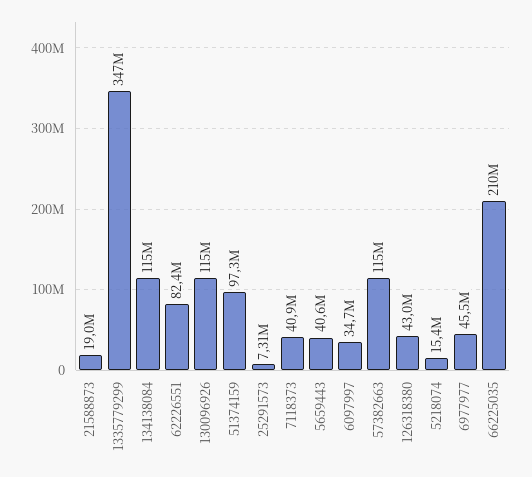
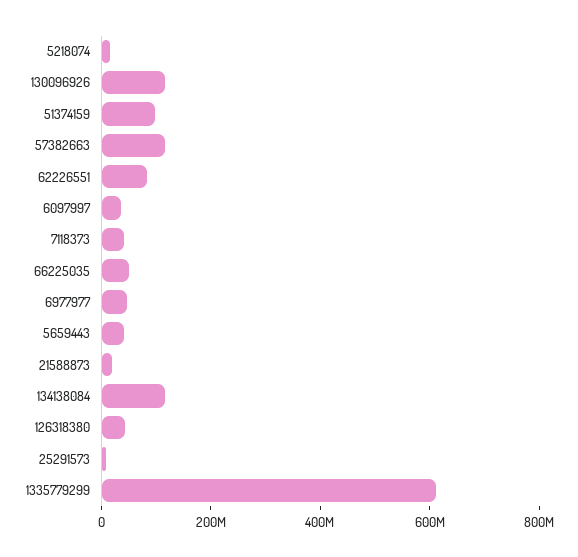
  {
    "21588873": 19000000,
-   "1335779299": 347000000,
+   "1335779299": 600000000,
    "134138084": 115000000,
    "62226551": 82400000,
    "130096926": 115000000,
    "51374159": 97300000,
    "25291573": 7310000,
    "7118373": 40900000,
    "5659443": 40600000,
    "6097997": 34700000,
    "57382663": 115000000,
    "126318380": 43000000,
    "5218074": 15400000,
    "6977977": 45500000,
-   "66225035": 210000000
+   "66225035": 50000000
  }

